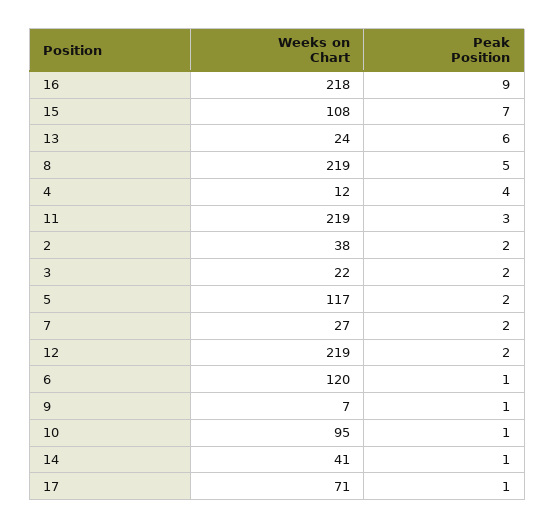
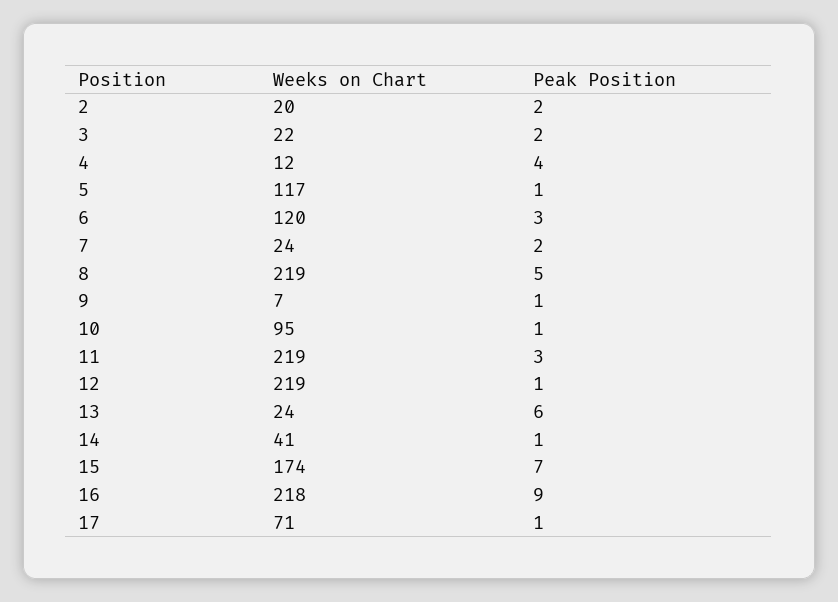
  {
    "Weeks on Chart": {
      "16": 218,
-     "15": 108,
+     "15": 174,
      "13": 24,
      "8": 219,
      "4": 12,
      "11": 219,
-     "2": 38,
+     "2": 20,
      "3": 22,
      "5": 117,
-     "7": 27,
+     "7": 24,
      "12": 219,
      "6": 120,
      "9": 7,
      "10": 95,
      "14": 41,
      "17": 71
    },
    "Peak Position": {
      "16": 9,
      "15": 7,
      "13": 6,
      "8": 5,
      "4": 4,
      "11": 3,
      "2": 2,
      "3": 2,
-     "5": 2,
+     "5": 1,
      "7": 2,
-     "12": 2,
+     "12": 1,
-     "6": 1,
+     "6": 3,
      "9": 1,
      "10": 1,
      "14": 1,
      "17": 1
    }
  }

